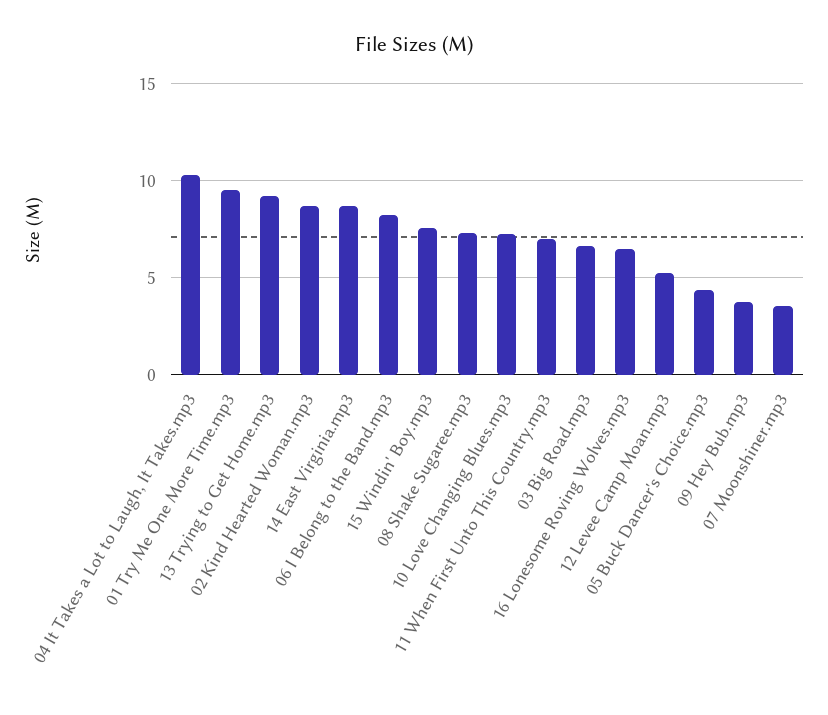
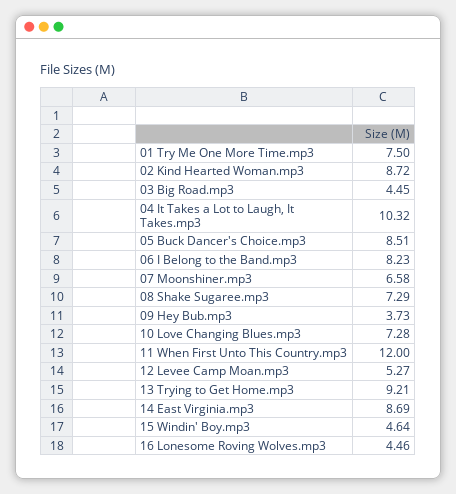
  {
    "04 It Takes a Lot to Laugh, It Takes.mp3": 10.32,
-   "01 Try Me One More Time.mp3": 9.5,
+   "01 Try Me One More Time.mp3": 7.5,
    "13 Trying to Get Home.mp3": 9.21,
    "02 Kind Hearted Woman.mp3": 8.72,
    "14 East Virginia.mp3": 8.69,
    "06 I Belong to the Band.mp3": 8.23,
-   "15 Windin' Boy.mp3": 7.5,
+   "15 Windin' Boy.mp3": 4.64,
    "08 Shake Sugaree.mp3": 7.29,
    "10 Love Changing Blues.mp3": 7.28,
-   "11 When First Unto This Country.mp3": 7,
+   "11 When First Unto This Country.mp3": 12,
-   "03 Big Road.mp3": 6.5,
+   "03 Big Road.mp3": 4.45,
-   "16 Lonesome Roving Wolves.mp3": 6.5,
+   "16 Lonesome Roving Wolves.mp3": 4.46,
    "12 Levee Camp Moan.mp3": 5.27,
-   "05 Buck Dancer's Choice.mp3": 4.5,
+   "05 Buck Dancer's Choice.mp3": 8.51,
    "09 Hey Bub.mp3": 3.73,
-   "07 Moonshiner.mp3": 3.5
+   "07 Moonshiner.mp3": 6.58
  }

